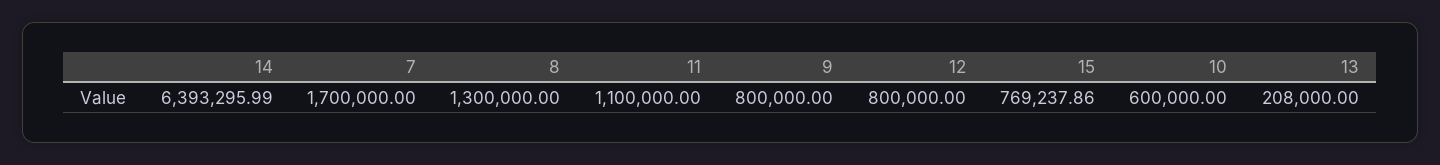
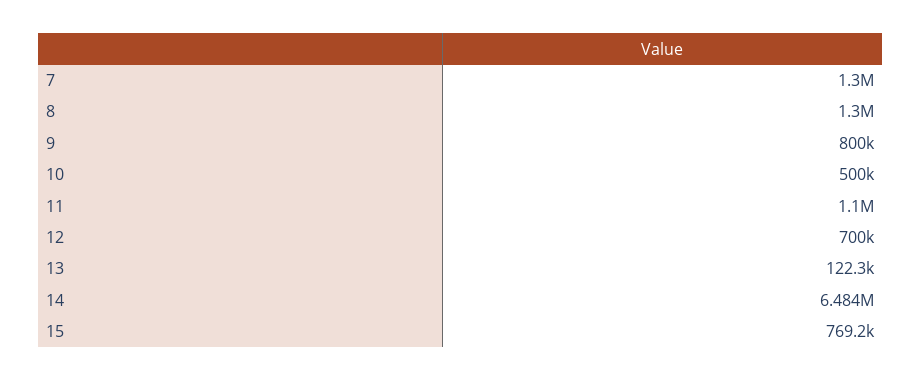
  {
-   "14": 6393295.99,
+   "14": 6484000,
-   "7": 1700000,
+   "7": 1300000,
    "8": 1300000,
    "11": 1100000,
    "9": 800000,
-   "12": 800000,
+   "12": 700000,
    "15": 769237.86,
-   "10": 600000,
+   "10": 500000,
-   "13": 208000
+   "13": 122300
  }

